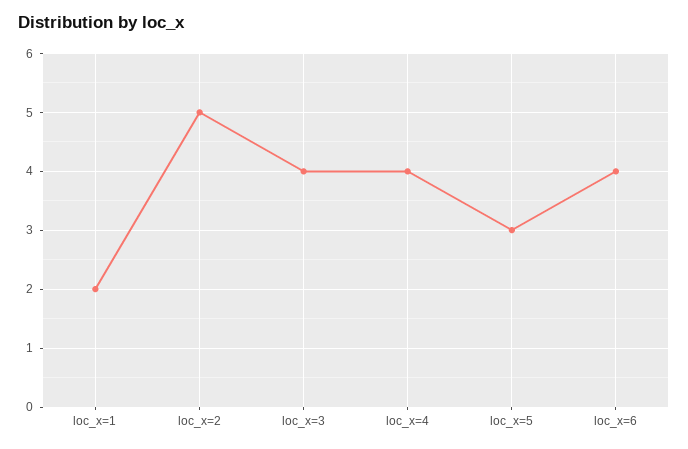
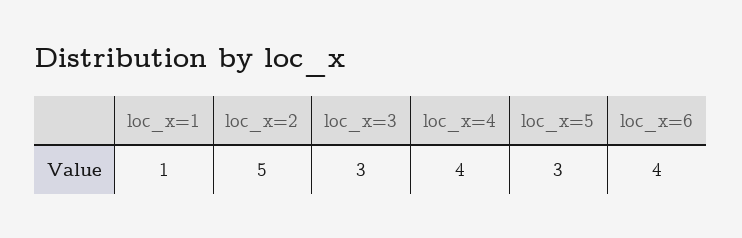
  {
-   "loc_x=1": 2,
+   "loc_x=1": 1,
    "loc_x=2": 5,
-   "loc_x=3": 4,
+   "loc_x=3": 3,
    "loc_x=4": 4,
    "loc_x=5": 3,
    "loc_x=6": 4
  }

